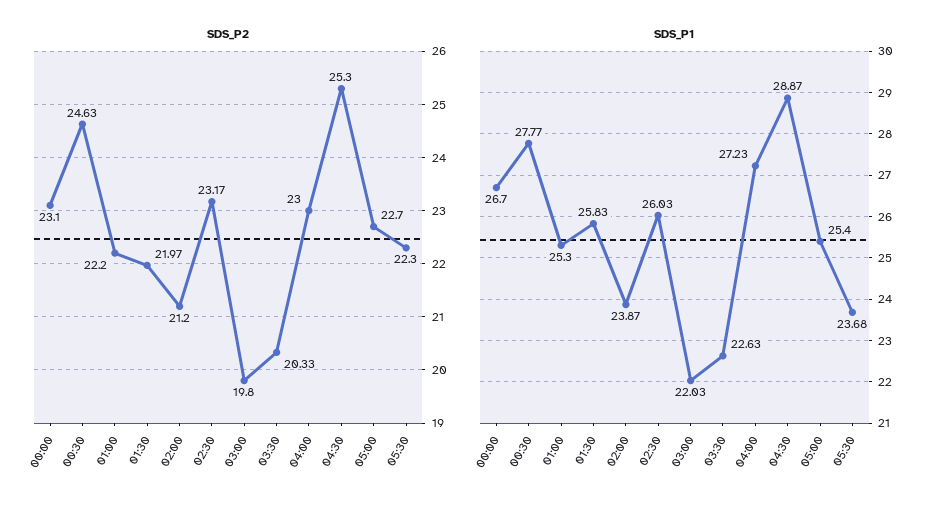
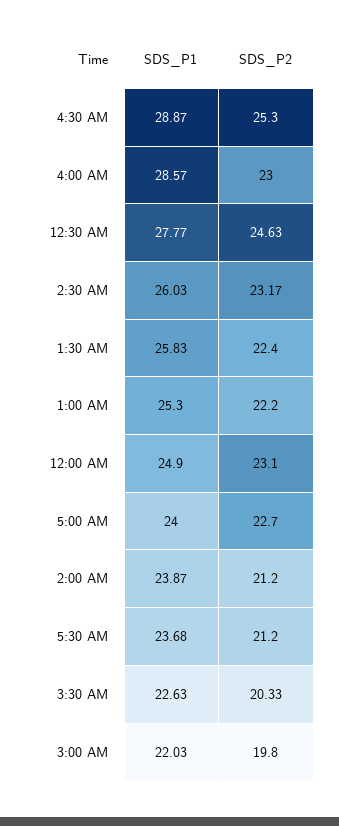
  {
    "SDS_P2": {
      "00:00": 23.1,
      "00:30": 24.63,
      "01:00": 22.2,
-     "01:30": 21.97,
+     "01:30": 22.4,
      "02:00": 21.2,
      "02:30": 23.17,
      "03:00": 19.8,
      "03:30": 20.33,
      "04:00": 23,
      "04:30": 25.3,
      "05:00": 22.7,
-     "05:30": 22.3
+     "05:30": 21.2
    },
    "SDS_P1": {
-     "00:00": 26.7,
+     "00:00": 24.9,
      "00:30": 27.77,
      "01:00": 25.3,
      "01:30": 25.83,
      "02:00": 23.87,
      "02:30": 26.03,
      "03:00": 22.03,
      "03:30": 22.63,
-     "04:00": 27.23,
+     "04:00": 28.57,
      "04:30": 28.87,
-     "05:00": 25.4,
+     "05:00": 24,
      "05:30": 23.68
    }
  }

